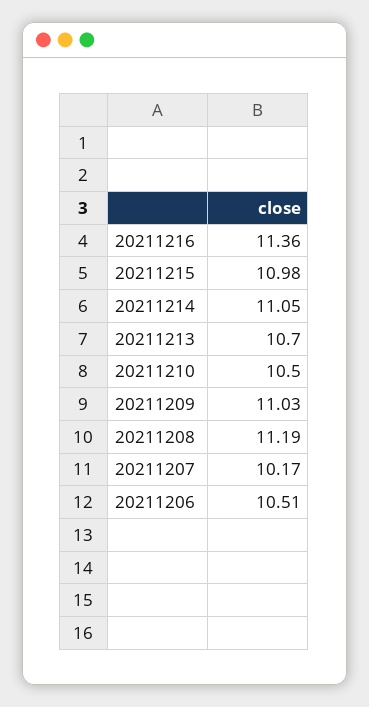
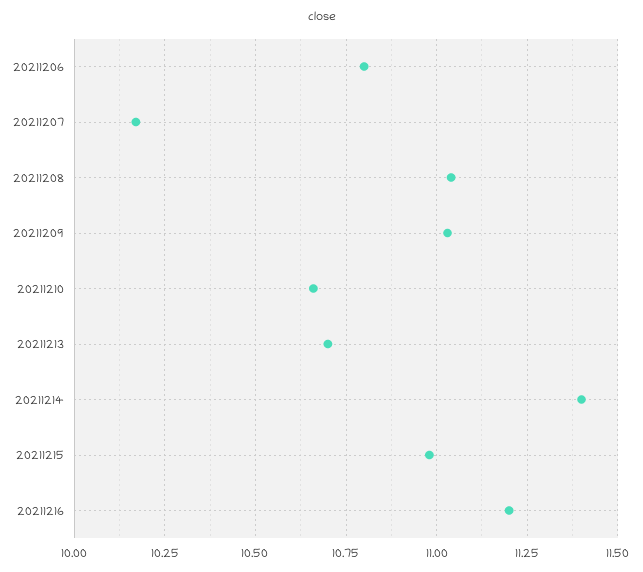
  {
-   "20211216": 11.36,
+   "20211216": 11.2,
    "20211215": 10.98,
-   "20211214": 11.05,
+   "20211214": 11.4,
    "20211213": 10.7,
-   "20211210": 10.5,
+   "20211210": 10.65,
    "20211209": 11.03,
-   "20211208": 11.19,
+   "20211208": 11.05,
    "20211207": 10.17,
-   "20211206": 10.51
+   "20211206": 10.8
  }

